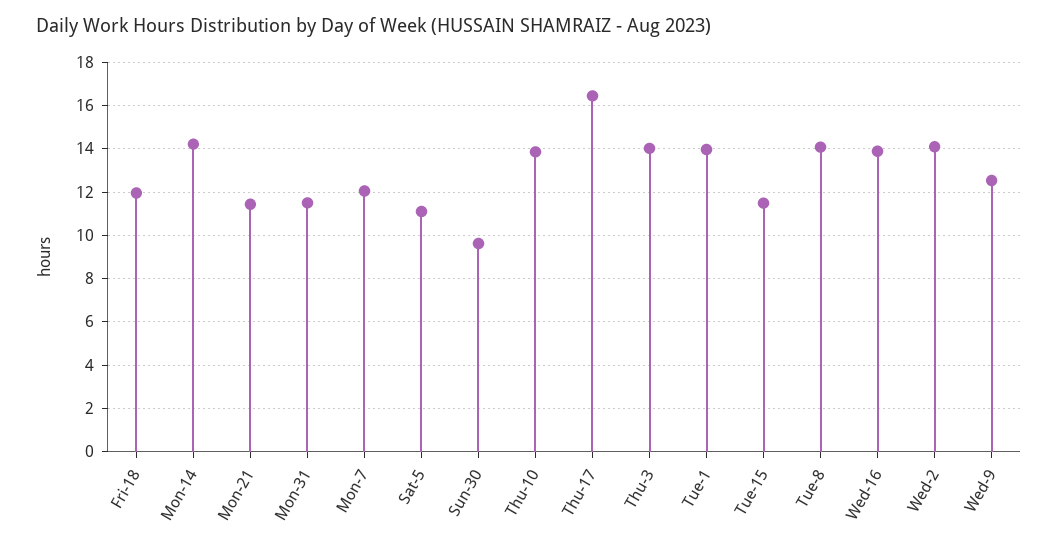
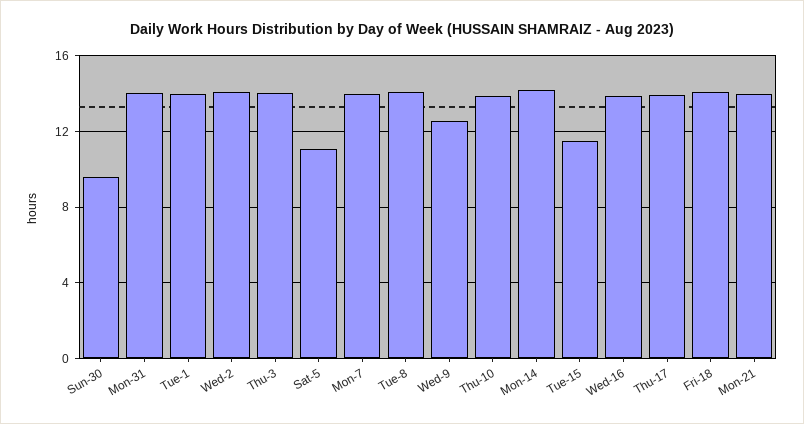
  {
-   "Fri-18": 12,
+   "Fri-18": 14,
    "Mon-14": 14,
-   "Mon-21": 11.5,
+   "Mon-21": 14,
-   "Mon-31": 11.5,
+   "Mon-31": 14,
-   "Mon-7": 12,
+   "Mon-7": 14,
    "Sat-5": 11,
    "Sun-30": 9.5,
    "Thu-10": 14,
-   "Thu-17": 16.5,
+   "Thu-17": 14,
    "Thu-3": 14,
    "Tue-1": 14,
    "Tue-15": 11.5,
    "Tue-8": 14,
    "Wed-16": 14,
    "Wed-2": 14,
    "Wed-9": 12.5
  }

